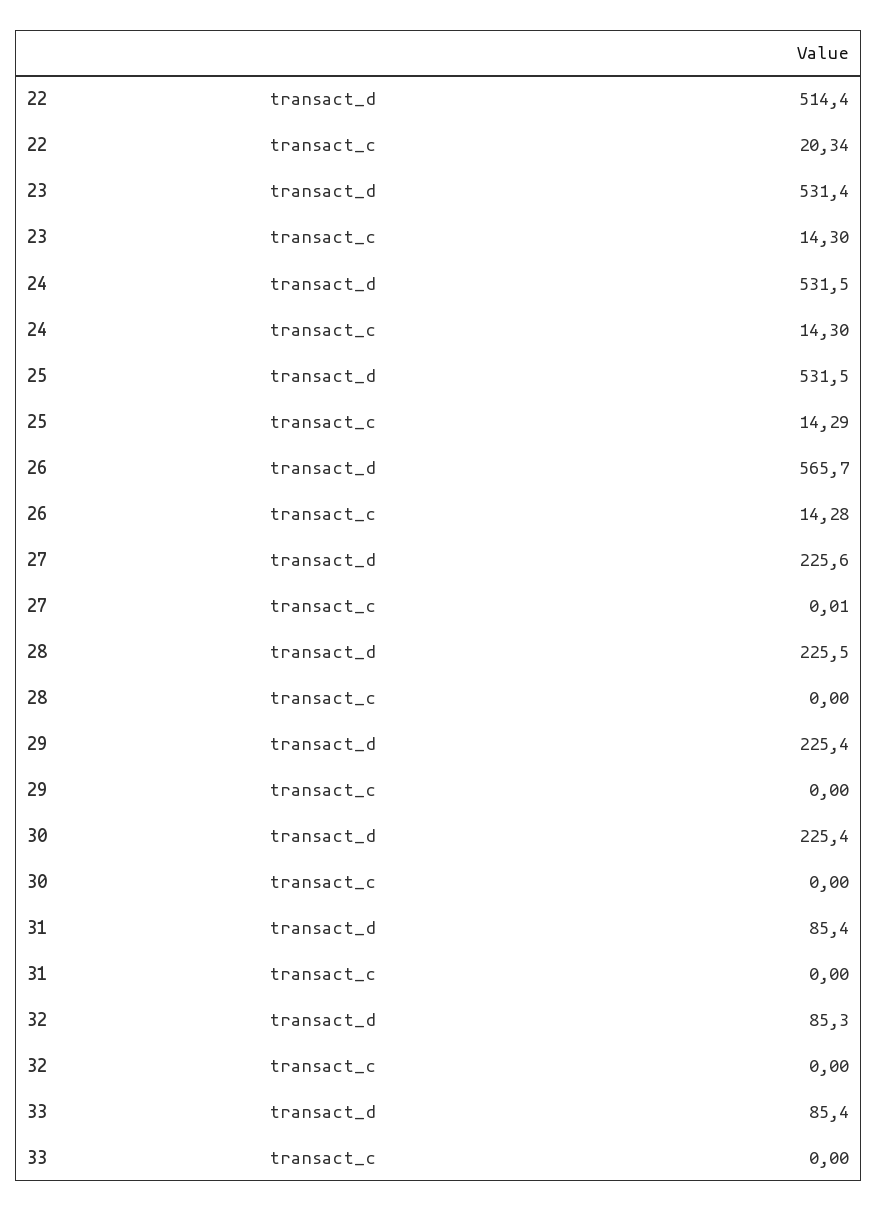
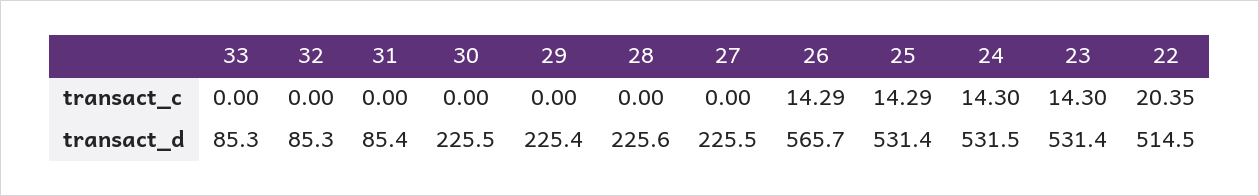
  {
    "22": {
-     "transact_d": 514.4,
+     "transact_d": 514.5,
-     "transact_c": 20.34
+     "transact_c": 20.35
    },
    "23": {
      "transact_d": 531.4,
      "transact_c": 14.3
    },
    "24": {
      "transact_d": 531.5,
      "transact_c": 14.3
    },
    "25": {
-     "transact_d": 531.5,
+     "transact_d": 531.4,
      "transact_c": 14.29
    },
    "26": {
      "transact_d": 565.7,
-     "transact_c": 14.28
+     "transact_c": 14.29
    },
    "27": {
-     "transact_d": 225.6,
+     "transact_d": 225.5,
-     "transact_c": 0.01
+     "transact_c": 0
    },
    "28": {
-     "transact_d": 225.5,
+     "transact_d": 225.6,
      "transact_c": 0
    },
    "29": {
      "transact_d": 225.4,
      "transact_c": 0
    },
    "30": {
-     "transact_d": 225.4,
+     "transact_d": 225.5,
      "transact_c": 0
    },
    "31": {
      "transact_d": 85.4,
      "transact_c": 0
    },
    "32": {
      "transact_d": 85.3,
      "transact_c": 0
    },
    "33": {
-     "transact_d": 85.4,
+     "transact_d": 85.3,
      "transact_c": 0
    }
  }

